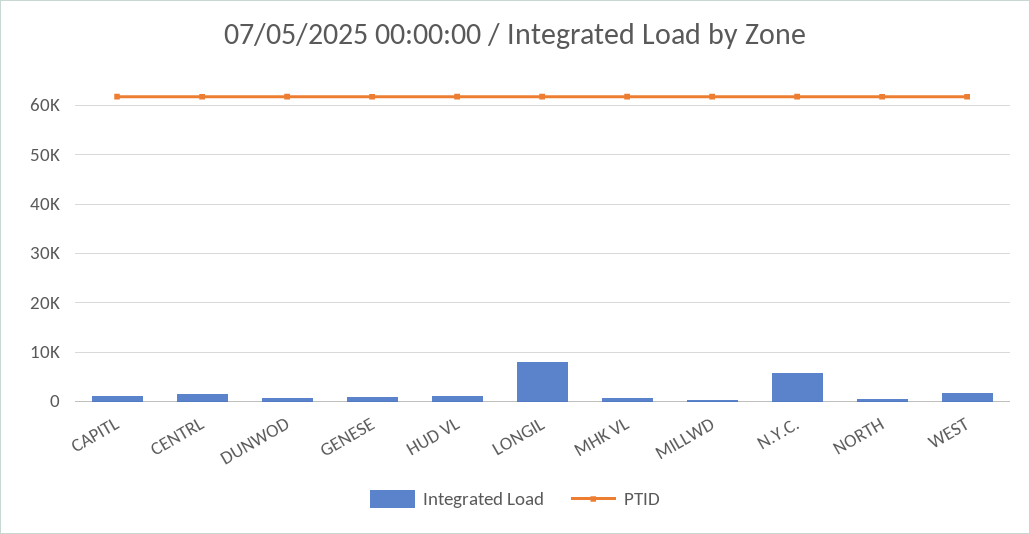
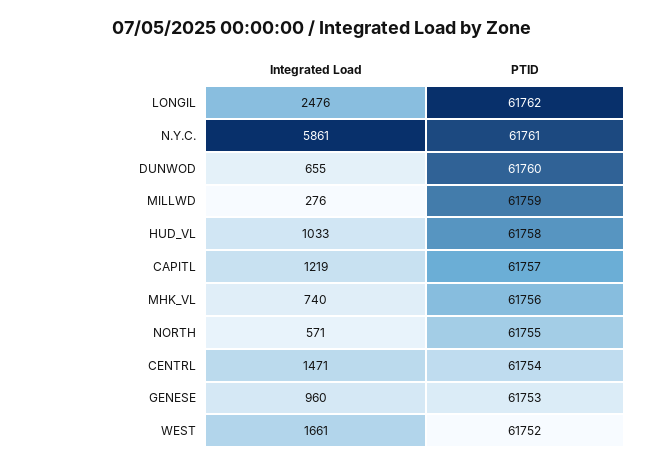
  {
    "Integrated Load": {
      "CAPITL": 1219,
      "CENTRL": 1471,
      "DUNWOD": 655,
      "GENESE": 960,
      "HUD VL": 1033,
-     "LONGIL": 8000,
+     "LONGIL": 2476,
      "MHK VL": 740,
      "MILLWD": 276,
      "N.Y.C.": 5861,
      "NORTH": 571,
      "WEST": 1661
    },
    "PTID": {
      "CAPITL": 61757,
      "CENTRL": 61754,
      "DUNWOD": 61760,
      "GENESE": 61753,
      "HUD VL": 61758,
      "LONGIL": 61762,
      "MHK VL": 61756,
      "MILLWD": 61759,
      "N.Y.C.": 61761,
      "NORTH": 61755,
      "WEST": 61752
    }
  }

